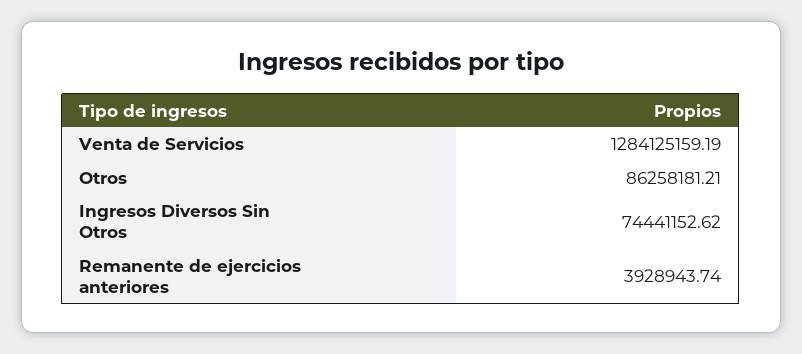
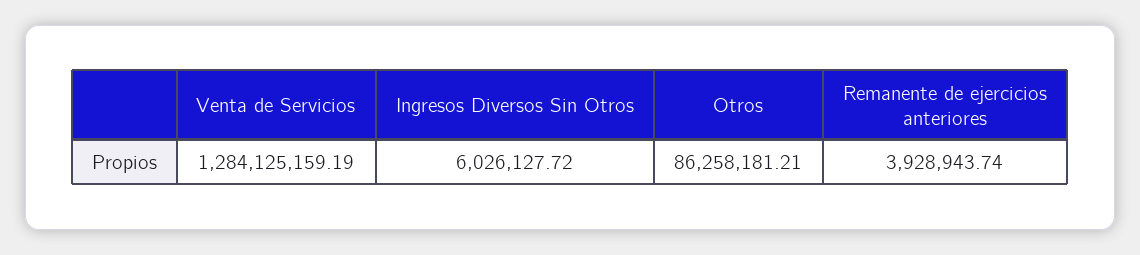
  {
    "Venta de Servicios": 1284125159.19,
    "Otros": 86258181.21,
-   "Ingresos Diversos Sin Otros": 74441152.62,
+   "Ingresos Diversos Sin Otros": 6026127.72,
    "Remanente de ejercicios anteriores": 3928943.74
  }

